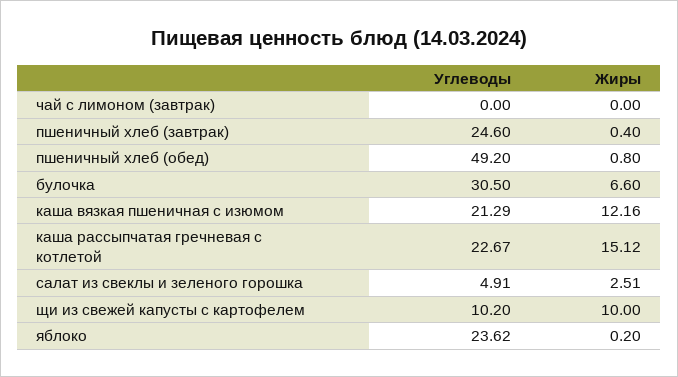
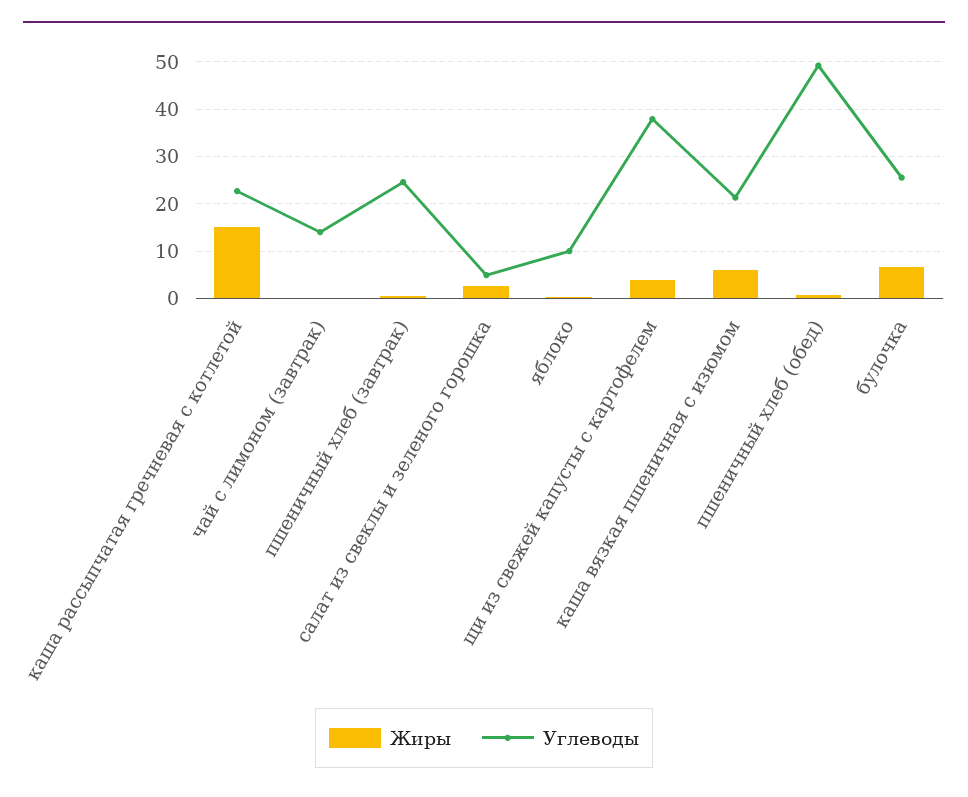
  {
    "Углеводы": {
-     "чай с лимоном (завтрак)": 0,
+     "чай с лимоном (завтрак)": 14,
      "пшеничный хлеб (завтрак)": 24.6,
      "пшеничный хлеб (обед)": 49.2,
-     "булочка": 30.5,
+     "булочка": 26,
      "каша вязкая пшеничная с изюмом": 21.29,
      "каша рассыпчатая гречневая с котлетой": 22.67,
      "салат из свеклы и зеленого горошка": 4.91,
-     "щи из свежей капусты с картофелем": 10.2,
+     "щи из свежей капусты с картофелем": 38,
-     "яблоко": 23.62
+     "яблоко": 10
    },
    "Жиры": {
      "чай с лимоном (завтрак)": 0,
      "пшеничный хлеб (завтрак)": 0.4,
      "пшеничный хлеб (обед)": 0.8,
      "булочка": 6.6,
-     "каша вязкая пшеничная с изюмом": 12.16,
+     "каша вязкая пшеничная с изюмом": 6,
      "каша рассыпчатая гречневая с котлетой": 15.12,
      "салат из свеклы и зеленого горошка": 2.51,
-     "щи из свежей капусты с картофелем": 10,
+     "щи из свежей капусты с картофелем": 4,
      "яблоко": 0.2
    }
  }

